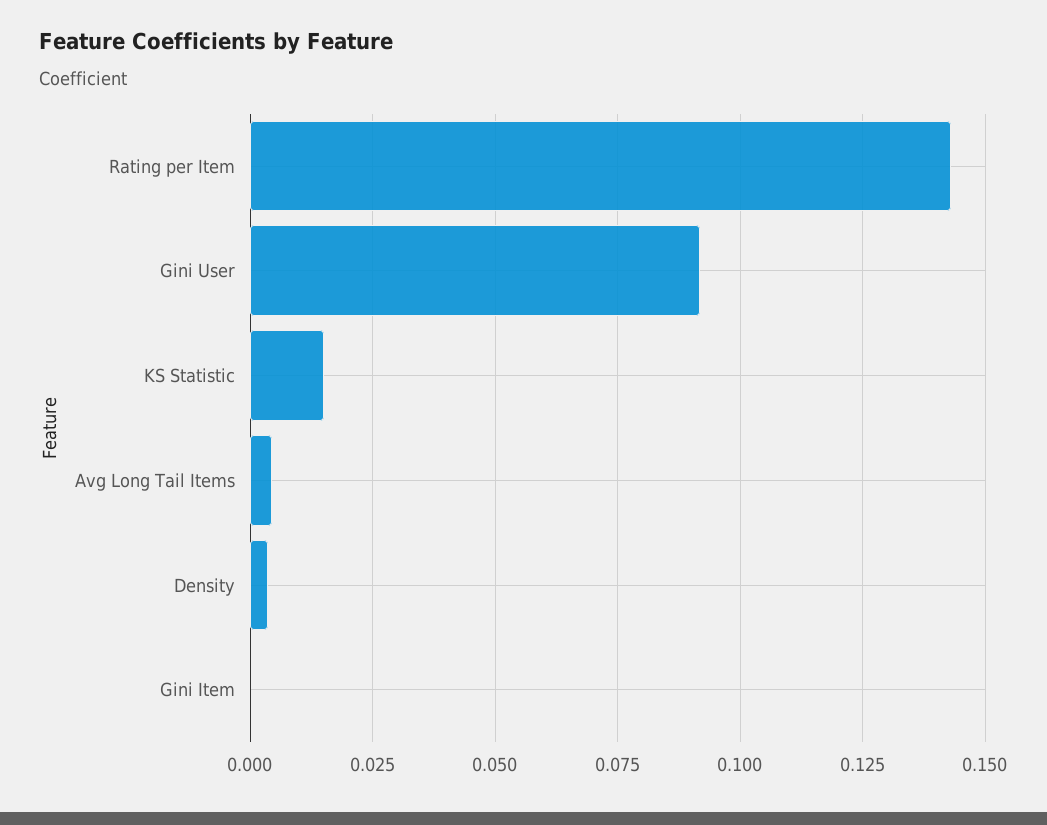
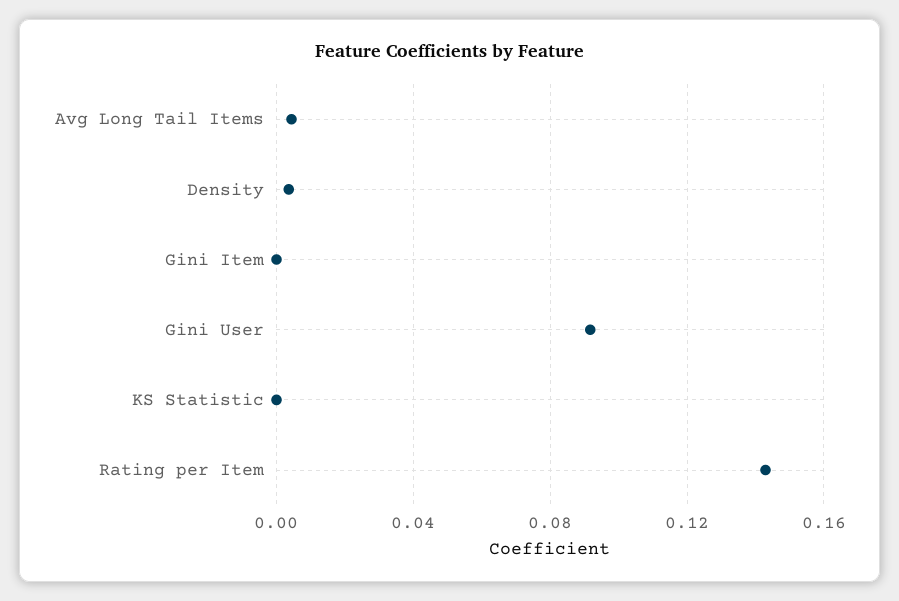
  {
    "Rating per Item": 0.1425,
    "Gini User": 0.0925,
-   "KS Statistic": 0.015,
+   "KS Statistic": 0,
    "Avg Long Tail Items": 0.005,
    "Density": 0.0025,
    "Gini Item": 0
  }

